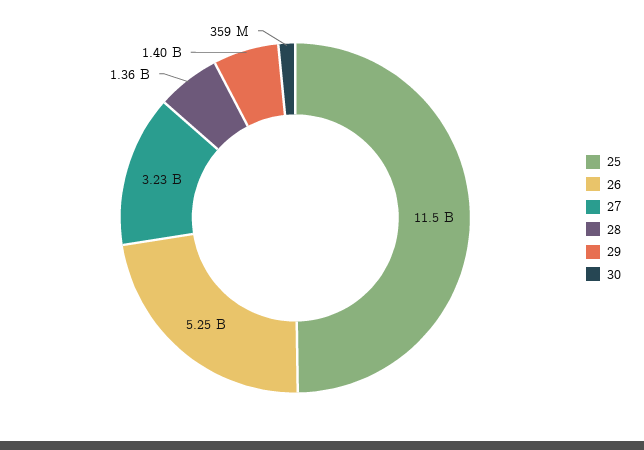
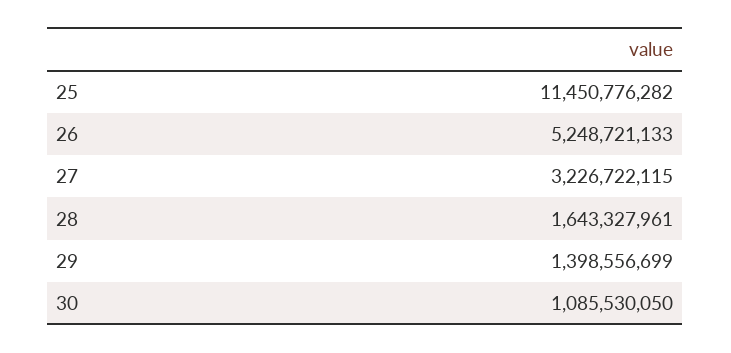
  {
    "25": 11450776282,
    "26": 5248721133,
    "27": 3226722115,
-   "28": 1360000000,
+   "28": 1643327961,
    "29": 1398556699,
-   "30": 359000000
+   "30": 1085530050
  }

